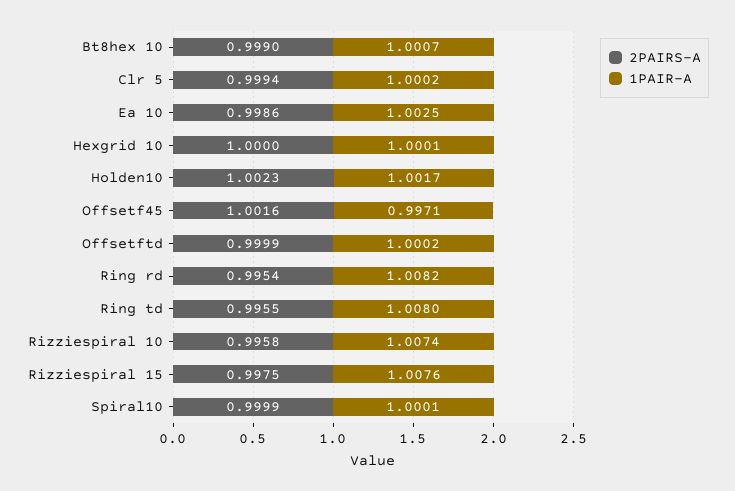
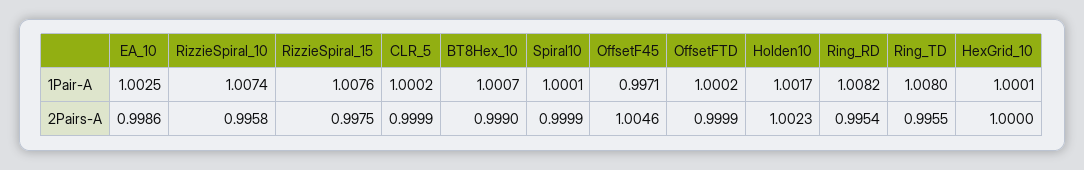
  {
    "2PAIRS-A": {
      "Bt8hex 10": 0.999,
-     "Clr 5": 0.9994,
+     "Clr 5": 0.9999,
      "Ea 10": 0.9986,
      "Hexgrid 10": 1,
      "Holden10": 1.0023,
-     "Offsetf45": 1.0016,
+     "Offsetf45": 1.0046,
      "Offsetftd": 0.9999,
      "Ring rd": 0.9954,
      "Ring td": 0.9955,
      "Rizziespiral 10": 0.9958,
      "Rizziespiral 15": 0.9975,
      "Spiral10": 0.9999
    },
    "1PAIR-A": {
      "Bt8hex 10": 1.0007,
      "Clr 5": 1.0002,
      "Ea 10": 1.0025,
      "Hexgrid 10": 1.0001,
      "Holden10": 1.0017,
      "Offsetf45": 0.9971,
      "Offsetftd": 1.0002,
      "Ring rd": 1.0082,
      "Ring td": 1.008,
      "Rizziespiral 10": 1.0074,
      "Rizziespiral 15": 1.0076,
      "Spiral10": 1.0001
    }
  }

